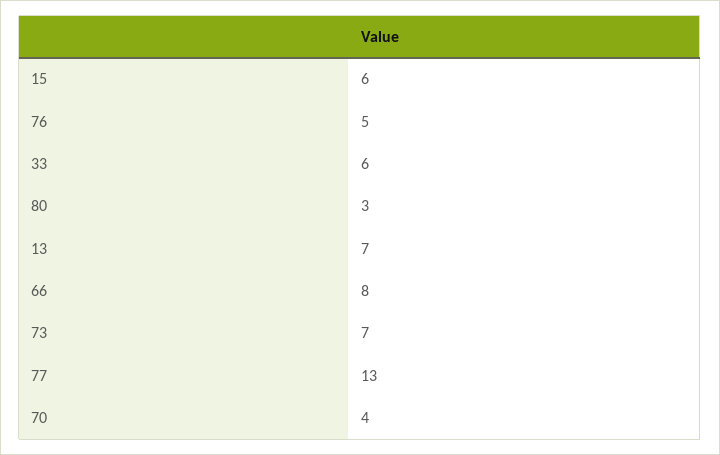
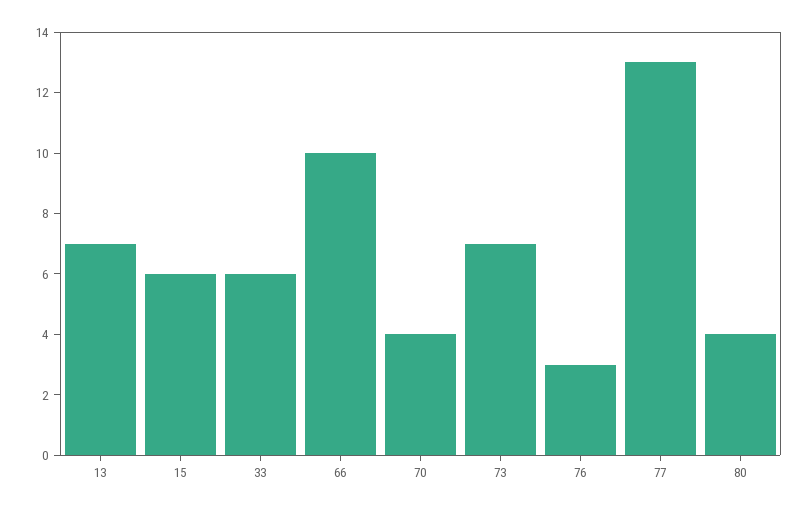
  {
    "15": 6,
-   "76": 5,
+   "76": 3,
    "33": 6,
-   "80": 3,
+   "80": 4,
    "13": 7,
-   "66": 8,
+   "66": 10,
    "73": 7,
    "77": 13,
    "70": 4
  }

